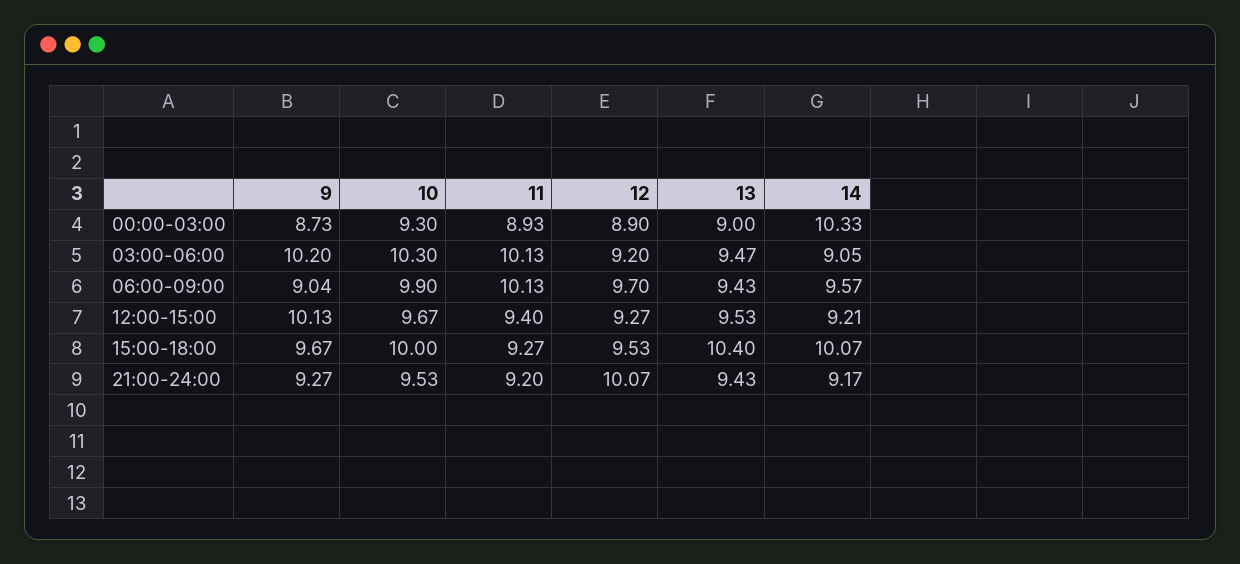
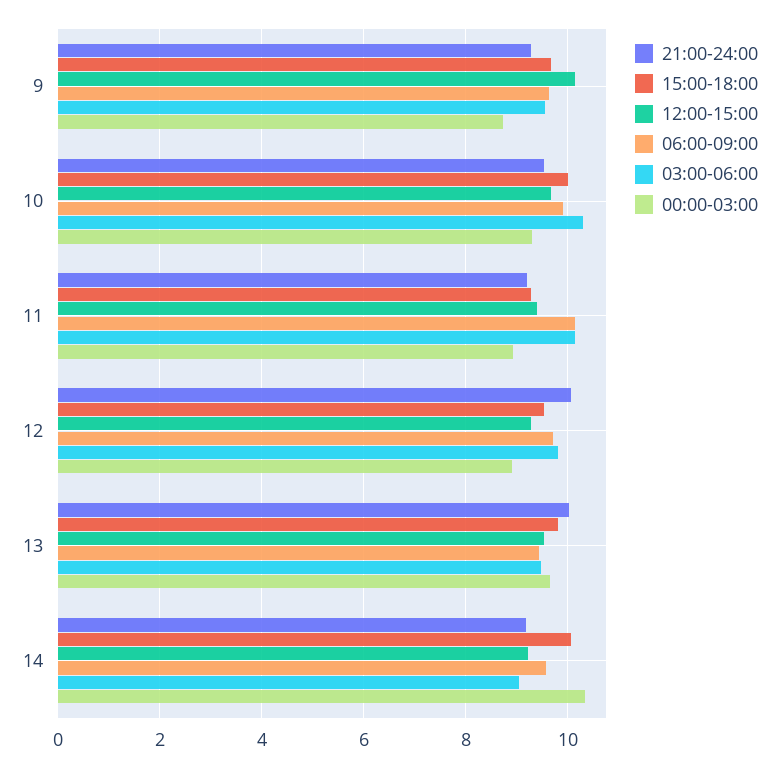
  {
    "00:00-03:00": {
      "9": 8.73,
      "10": 9.3,
      "11": 8.93,
      "12": 8.9,
-     "13": 9,
+     "13": 9.6,
      "14": 10.33
    },
    "03:00-06:00": {
-     "9": 10.2,
+     "9": 9.6,
      "10": 10.3,
      "11": 10.13,
-     "12": 9.2,
+     "12": 9.8,
      "13": 9.47,
      "14": 9.05
    },
    "06:00-09:00": {
-     "9": 9.04,
+     "9": 9.6,
      "10": 9.9,
      "11": 10.13,
      "12": 9.7,
      "13": 9.43,
      "14": 9.57
    },
    "12:00-15:00": {
      "9": 10.13,
      "10": 9.67,
      "11": 9.4,
      "12": 9.27,
      "13": 9.53,
      "14": 9.21
    },
    "15:00-18:00": {
      "9": 9.67,
      "10": 10,
      "11": 9.27,
      "12": 9.53,
-     "13": 10.4,
+     "13": 9.8,
      "14": 10.07
    },
    "21:00-24:00": {
      "9": 9.27,
      "10": 9.53,
      "11": 9.2,
      "12": 10.07,
-     "13": 9.43,
+     "13": 10,
      "14": 9.17
    }
  }

